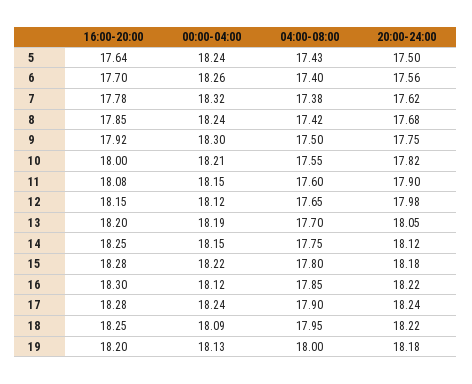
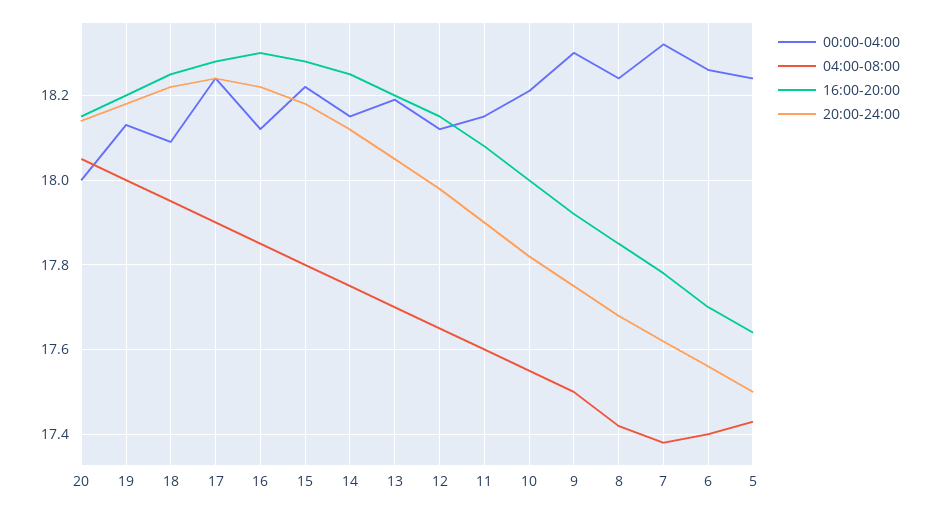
  {
    "16:00-20:00": {
      "5": 17.64,
      "6": 17.7,
      "7": 17.78,
      "8": 17.85,
      "9": 17.92,
      "10": 18,
      "11": 18.08,
      "12": 18.15,
      "13": 18.2,
      "14": 18.25,
      "15": 18.28,
      "16": 18.3,
      "17": 18.28,
      "18": 18.25,
-     "19": 18.2
+     "19": 18.2,
+     "20": 18.15
    },
    "00:00-04:00": {
      "5": 18.24,
      "6": 18.26,
      "7": 18.32,
      "8": 18.24,
      "9": 18.3,
      "10": 18.21,
      "11": 18.15,
      "12": 18.12,
      "13": 18.19,
      "14": 18.15,
      "15": 18.22,
      "16": 18.12,
      "17": 18.24,
      "18": 18.09,
-     "19": 18.13
+     "19": 18.13,
+     "20": 18
    },
    "04:00-08:00": {
      "5": 17.43,
      "6": 17.4,
      "7": 17.38,
      "8": 17.42,
      "9": 17.5,
      "10": 17.55,
      "11": 17.6,
      "12": 17.65,
      "13": 17.7,
      "14": 17.75,
      "15": 17.8,
      "16": 17.85,
      "17": 17.9,
      "18": 17.95,
-     "19": 18
+     "19": 18,
+     "20": 18.05
    },
    "20:00-24:00": {
      "5": 17.5,
      "6": 17.56,
      "7": 17.62,
      "8": 17.68,
      "9": 17.75,
      "10": 17.82,
      "11": 17.9,
      "12": 17.98,
      "13": 18.05,
      "14": 18.12,
      "15": 18.18,
      "16": 18.22,
      "17": 18.24,
      "18": 18.22,
-     "19": 18.18
+     "19": 18.18,
+     "20": 18.15
    }
  }

